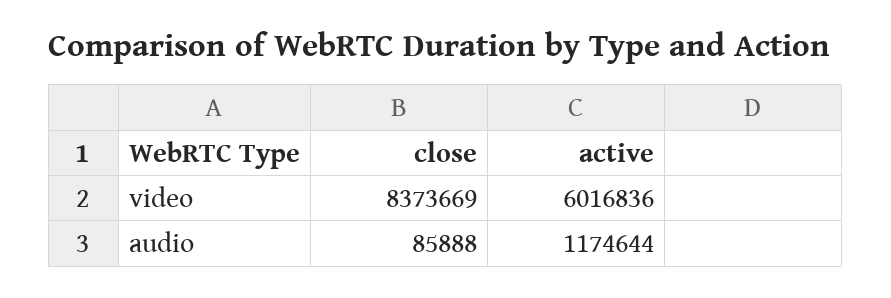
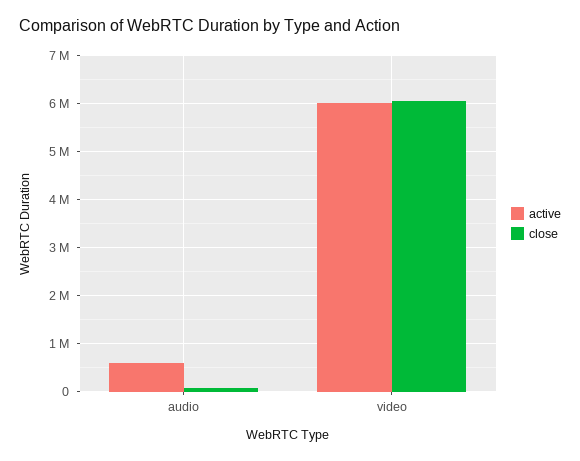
  {
    "close": {
-     "video": 8373669,
+     "video": 6000000,
      "audio": 85888
    },
    "active": {
      "video": 6016836,
-     "audio": 1174644
+     "audio": 600000
    }
  }

